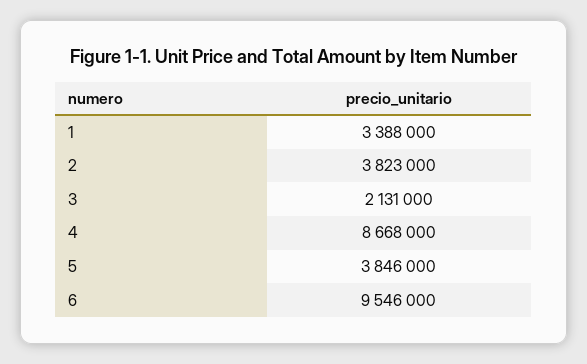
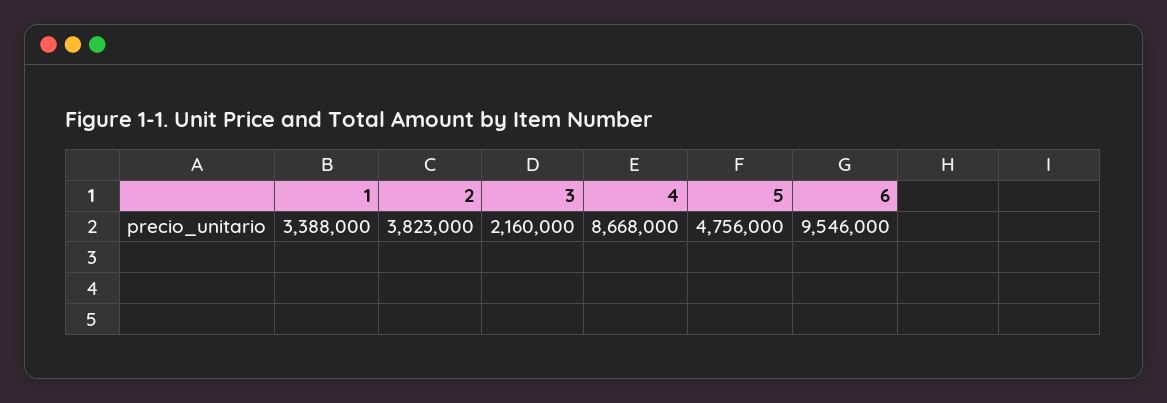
  {
    "1": 3388000,
    "2": 3823000,
-   "3": 2131000,
+   "3": 2160000,
    "4": 8668000,
-   "5": 3846000,
+   "5": 4756000,
    "6": 9546000
  }

